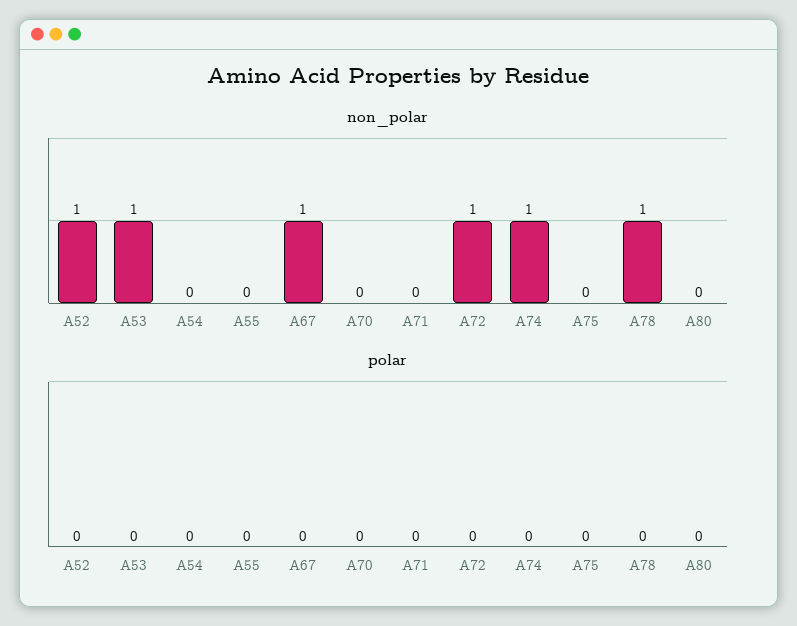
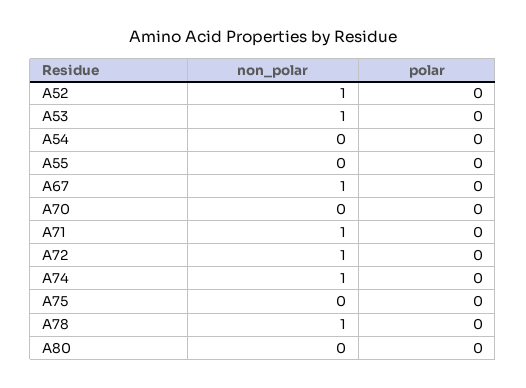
  {
    "non_polar": {
      "A52": 1,
      "A53": 1,
      "A54": 0,
      "A55": 0,
      "A67": 1,
      "A70": 0,
-     "A71": 0,
+     "A71": 1,
      "A72": 1,
      "A74": 1,
      "A75": 0,
      "A78": 1,
      "A80": 0
    },
    "polar": {
      "A52": 0,
      "A53": 0,
      "A54": 0,
      "A55": 0,
      "A67": 0,
      "A70": 0,
      "A71": 0,
      "A72": 0,
      "A74": 0,
      "A75": 0,
      "A78": 0,
      "A80": 0
    }
  }

